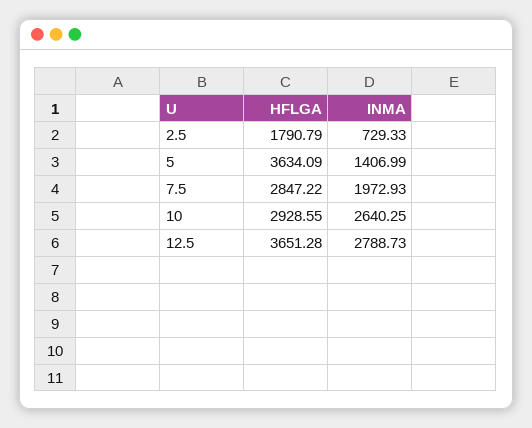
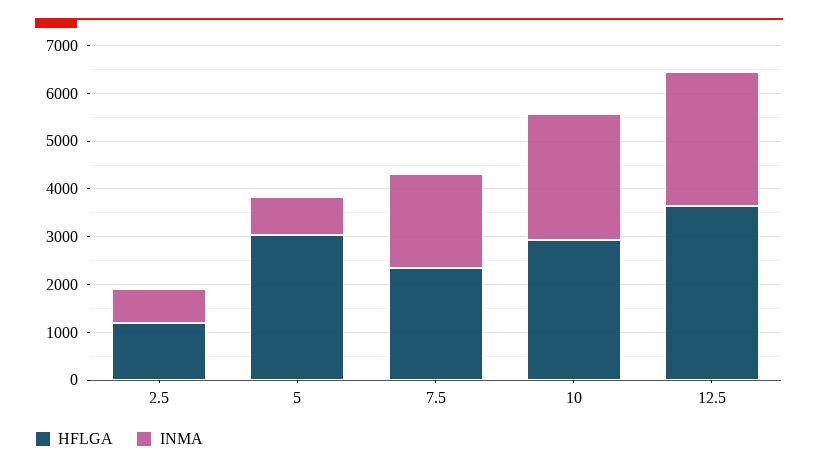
  {
    "HFLGA": {
-     "2.5": 1790.79,
+     "2.5": 1200,
-     "5": 3634.09,
+     "5": 3000,
-     "7.5": 2847.22,
+     "7.5": 2400,
      "10": 2928.55,
      "12.5": 3651.28
    },
    "INMA": {
      "2.5": 729.33,
-     "5": 1406.99,
+     "5": 800,
      "7.5": 1972.93,
      "10": 2640.25,
      "12.5": 2788.73
    }
  }

